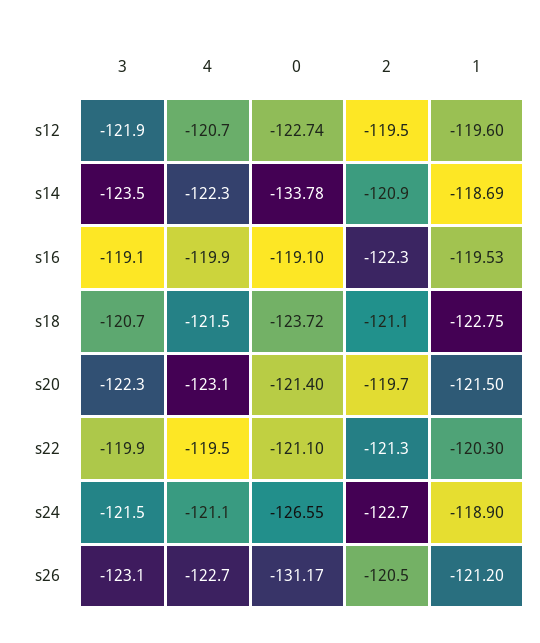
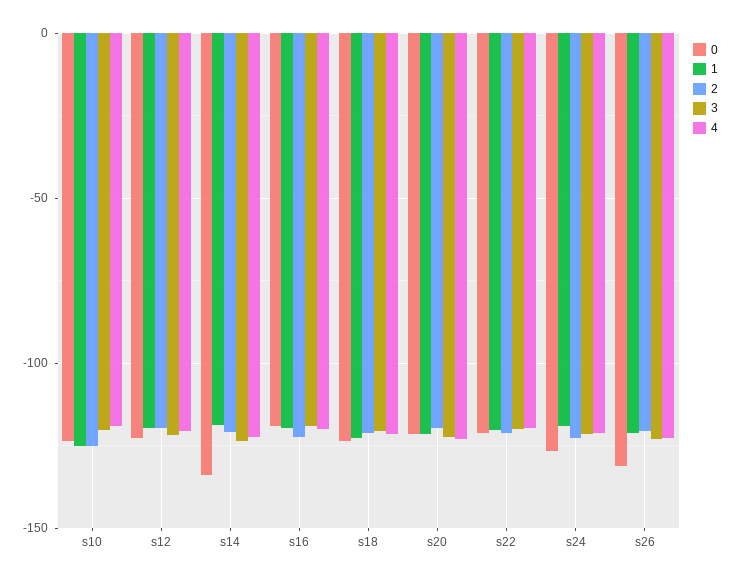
  {
    "3": {
      "s12": -121.9,
      "s14": -123.5,
      "s16": -119.1,
      "s18": -120.7,
      "s20": -122.3,
      "s22": -119.9,
      "s24": -121.5,
-     "s26": -123.1
+     "s26": -123.1,
+     "s10": -120
    },
    "4": {
      "s12": -120.7,
      "s14": -122.3,
      "s16": -119.9,
      "s18": -121.5,
      "s20": -123.1,
      "s22": -119.5,
      "s24": -121.1,
-     "s26": -122.7
+     "s26": -122.7,
+     "s10": -120
    },
    "0": {
      "s12": -122.74,
      "s14": -133.78,
      "s16": -119.1,
      "s18": -123.72,
      "s20": -121.4,
      "s22": -121.1,
      "s24": -126.55,
-     "s26": -131.17
+     "s26": -131.17,
+     "s10": -125
    },
    "2": {
      "s12": -119.5,
      "s14": -120.9,
      "s16": -122.3,
      "s18": -121.1,
      "s20": -119.7,
      "s22": -121.3,
      "s24": -122.7,
-     "s26": -120.5
+     "s26": -120.5,
+     "s10": -125
    },
    "1": {
      "s12": -119.6,
      "s14": -118.69,
      "s16": -119.53,
      "s18": -122.75,
      "s20": -121.5,
      "s22": -120.3,
      "s24": -118.9,
-     "s26": -121.2
+     "s26": -121.2,
+     "s10": -125
    }
  }

